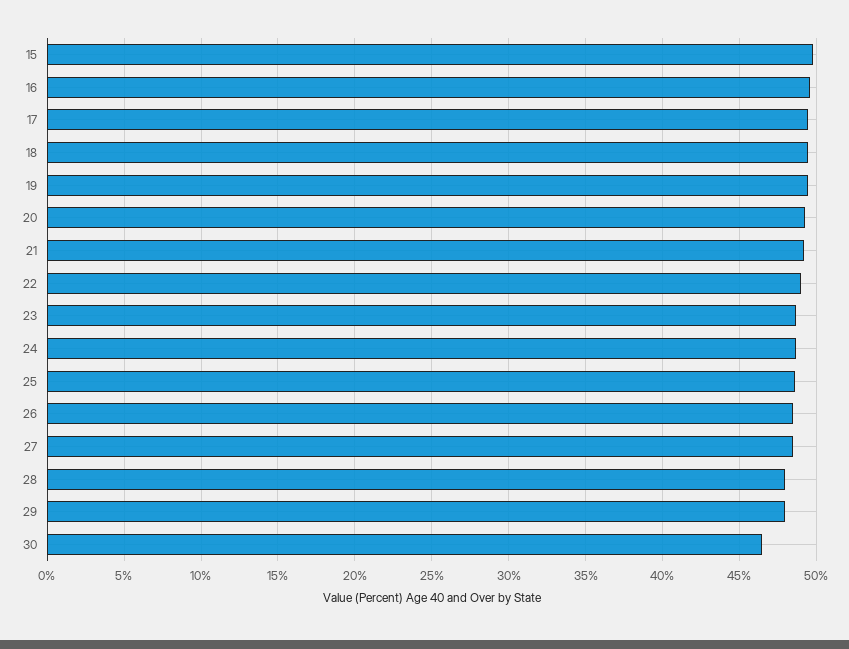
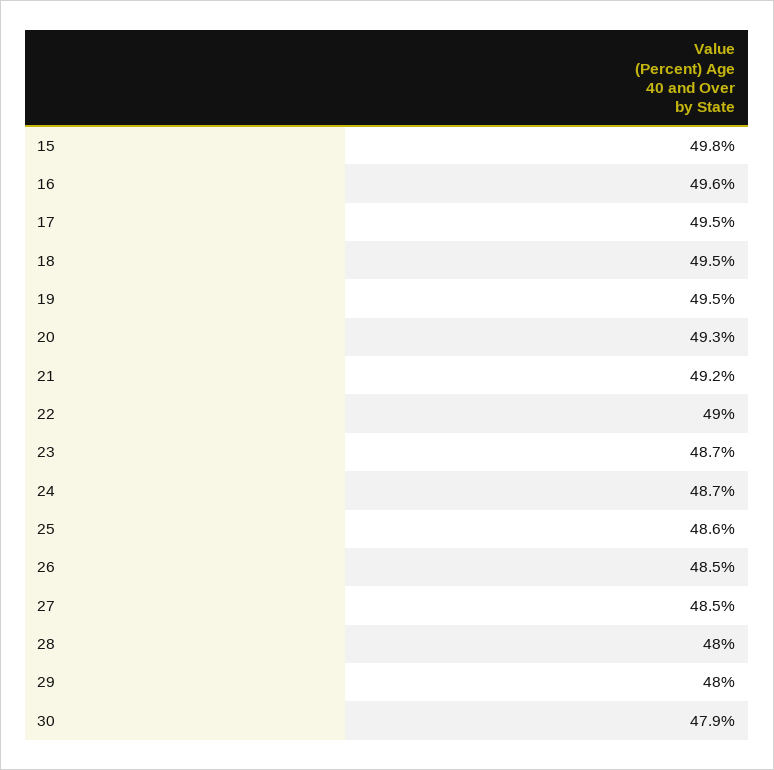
  {
    "15": 49.8,
    "16": 49.6,
    "17": 49.5,
    "18": 49.5,
    "19": 49.5,
    "20": 49.3,
    "21": 49.2,
    "22": 49,
    "23": 48.7,
    "24": 48.7,
    "25": 48.6,
    "26": 48.5,
    "27": 48.5,
    "28": 48,
    "29": 48,
-   "30": 46.5
+   "30": 47.9
  }

